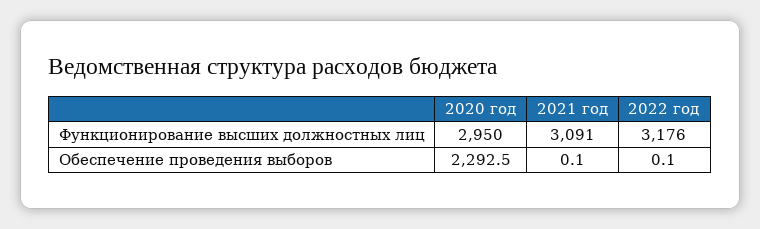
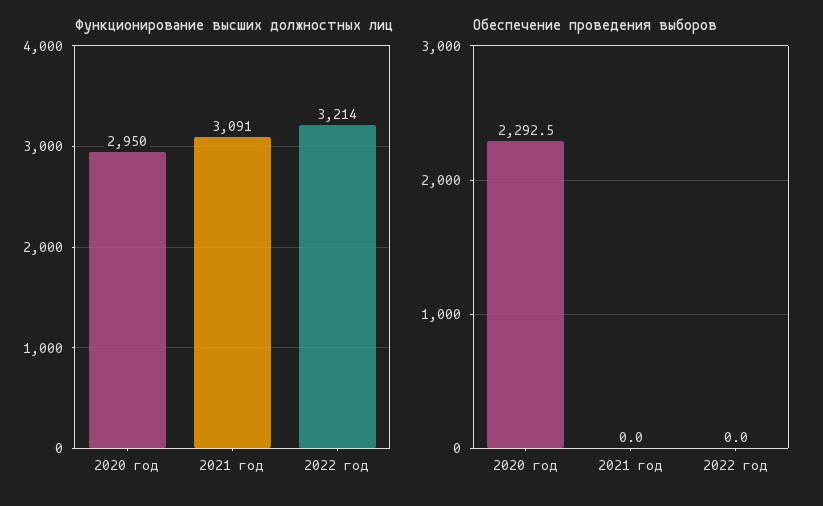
  {
    "Функционирование высших должностных лиц": {
      "2020 год": 2950,
      "2021 год": 3091,
-     "2022 год": 3176
+     "2022 год": 3214
    },
    "Обеспечение проведения выборов": {
      "2020 год": 2292.5,
-     "2021 год": 0.1,
+     "2021 год": 0,
-     "2022 год": 0.1
+     "2022 год": 0
    }
  }

